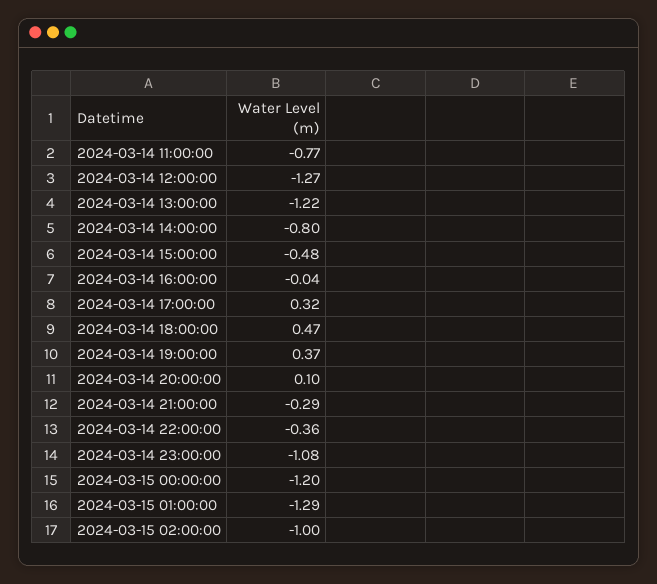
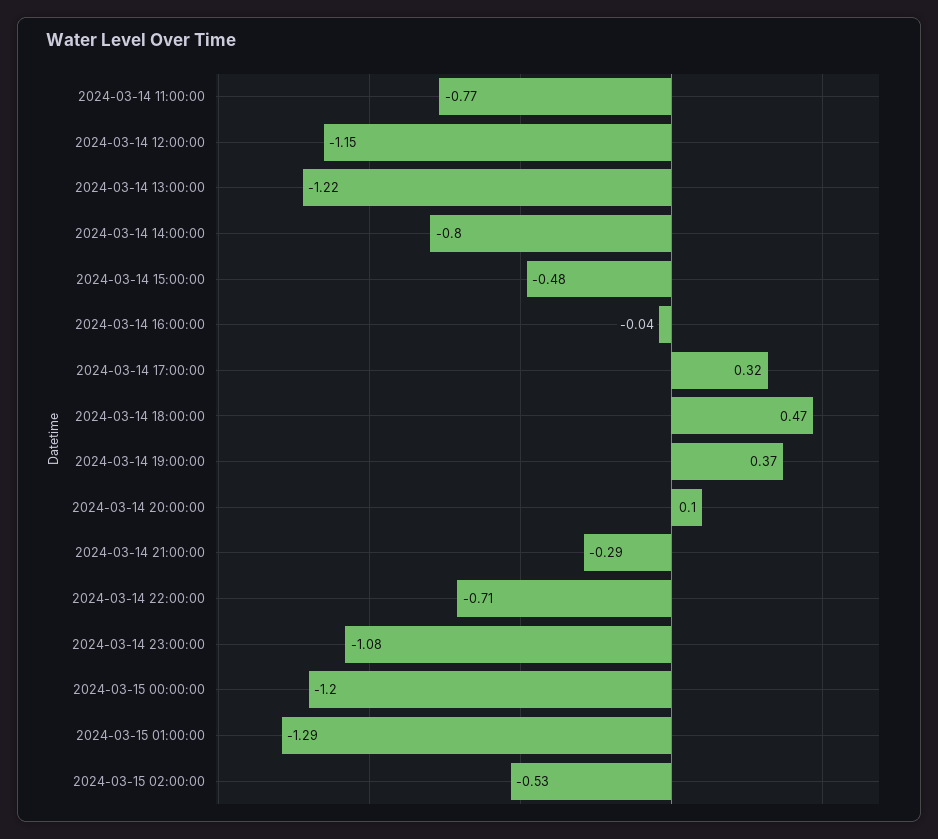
  {
    "2024-03-14 11:00:00": -0.77,
-   "2024-03-14 12:00:00": -1.27,
+   "2024-03-14 12:00:00": -1.15,
    "2024-03-14 13:00:00": -1.22,
    "2024-03-14 14:00:00": -0.8,
    "2024-03-14 15:00:00": -0.48,
    "2024-03-14 16:00:00": -0.04,
    "2024-03-14 17:00:00": 0.32,
    "2024-03-14 18:00:00": 0.47,
    "2024-03-14 19:00:00": 0.37,
    "2024-03-14 20:00:00": 0.1,
    "2024-03-14 21:00:00": -0.29,
-   "2024-03-14 22:00:00": -0.36,
+   "2024-03-14 22:00:00": -0.71,
    "2024-03-14 23:00:00": -1.08,
    "2024-03-15 00:00:00": -1.2,
    "2024-03-15 01:00:00": -1.29,
-   "2024-03-15 02:00:00": -1
+   "2024-03-15 02:00:00": -0.53
  }

